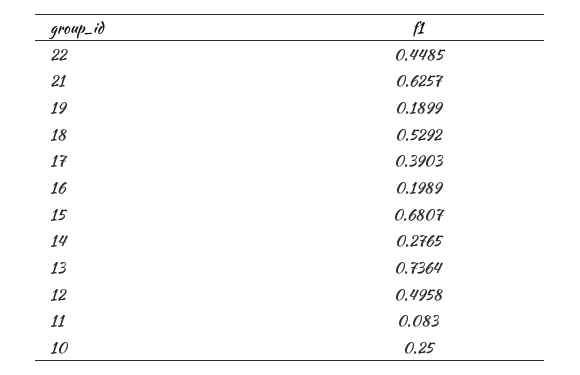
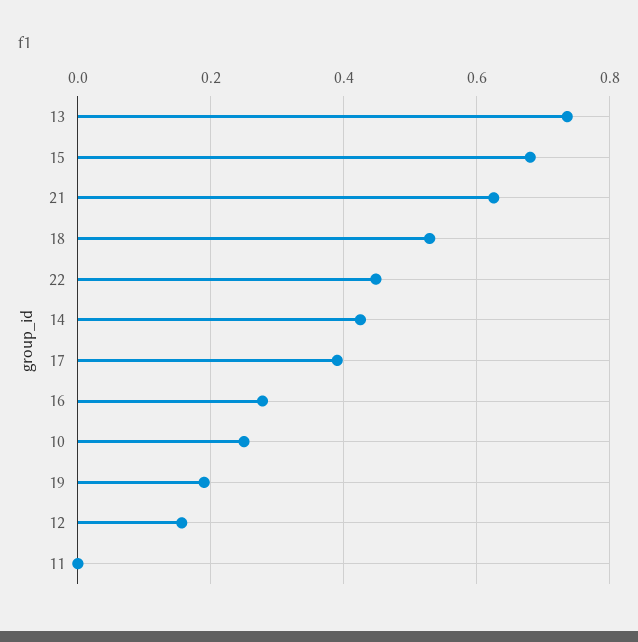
  {
    "22": 0.4485,
    "21": 0.6257,
    "19": 0.1899,
    "18": 0.5292,
    "17": 0.3903,
-   "16": 0.1989,
+   "16": 0.28,
    "15": 0.6807,
-   "14": 0.2765,
+   "14": 0.42,
    "13": 0.7364,
-   "12": 0.4958,
+   "12": 0.16,
-   "11": 0.083,
+   "11": 0,
    "10": 0.25
  }

